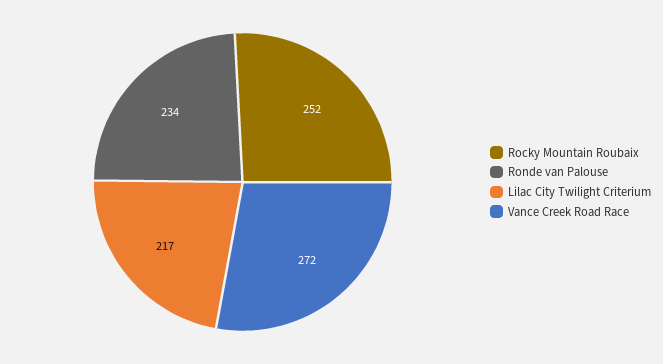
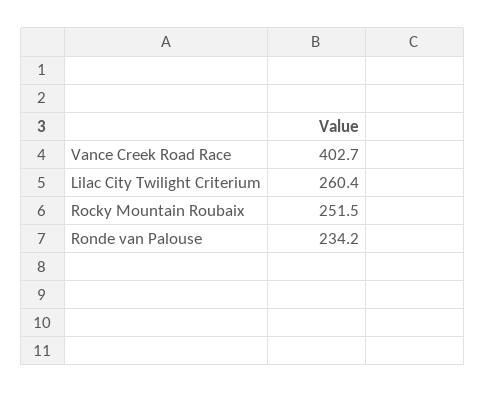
  {
    "Rocky Mountain Roubaix": 251.5,
    "Ronde van Palouse": 234.2,
-   "Lilac City Twilight Criterium": 217,
+   "Lilac City Twilight Criterium": 260.4,
-   "Vance Creek Road Race": 272
+   "Vance Creek Road Race": 402.7
  }

